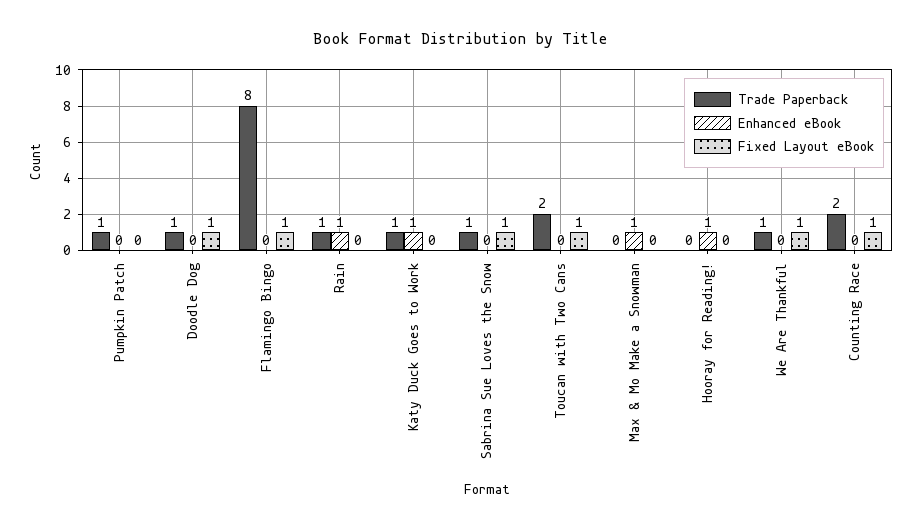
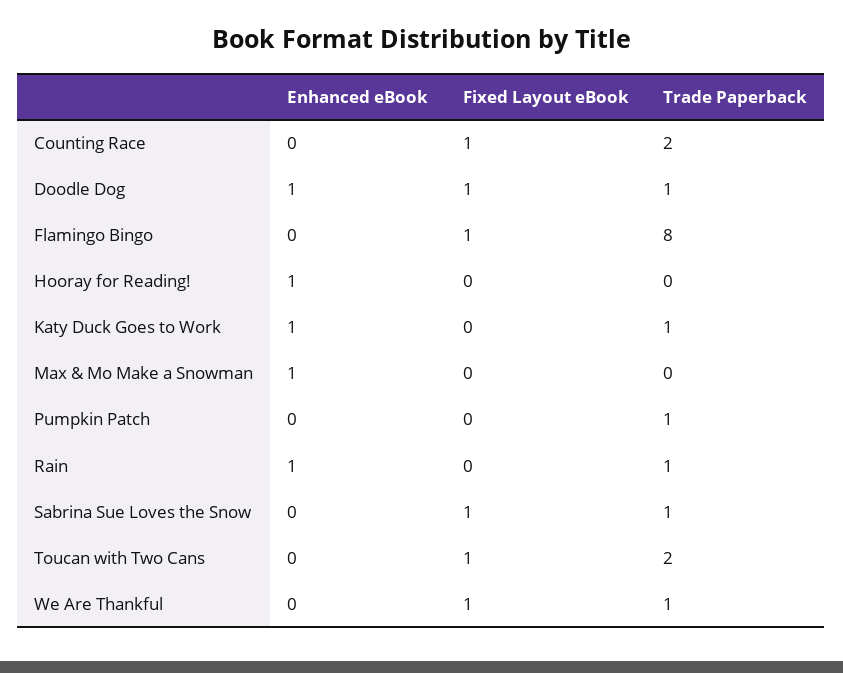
  {
    "Trade Paperback": {
      "Pumpkin Patch": 1,
      "Doodle Dog": 1,
      "Flamingo Bingo": 8,
      "Rain": 1,
      "Katy Duck Goes to Work": 1,
      "Sabrina Sue Loves the Snow": 1,
      "Toucan with Two Cans": 2,
      "Max & Mo Make a Snowman": 0,
      "Hooray for Reading!": 0,
      "We Are Thankful": 1,
      "Counting Race": 2
    },
    "Enhanced eBook": {
      "Pumpkin Patch": 0,
-     "Doodle Dog": 0,
+     "Doodle Dog": 1,
      "Flamingo Bingo": 0,
      "Rain": 1,
      "Katy Duck Goes to Work": 1,
      "Sabrina Sue Loves the Snow": 0,
      "Toucan with Two Cans": 0,
      "Max & Mo Make a Snowman": 1,
      "Hooray for Reading!": 1,
      "We Are Thankful": 0,
      "Counting Race": 0
    },
    "Fixed Layout eBook": {
      "Pumpkin Patch": 0,
      "Doodle Dog": 1,
      "Flamingo Bingo": 1,
      "Rain": 0,
      "Katy Duck Goes to Work": 0,
      "Sabrina Sue Loves the Snow": 1,
      "Toucan with Two Cans": 1,
      "Max & Mo Make a Snowman": 0,
      "Hooray for Reading!": 0,
      "We Are Thankful": 1,
      "Counting Race": 1
    }
  }

